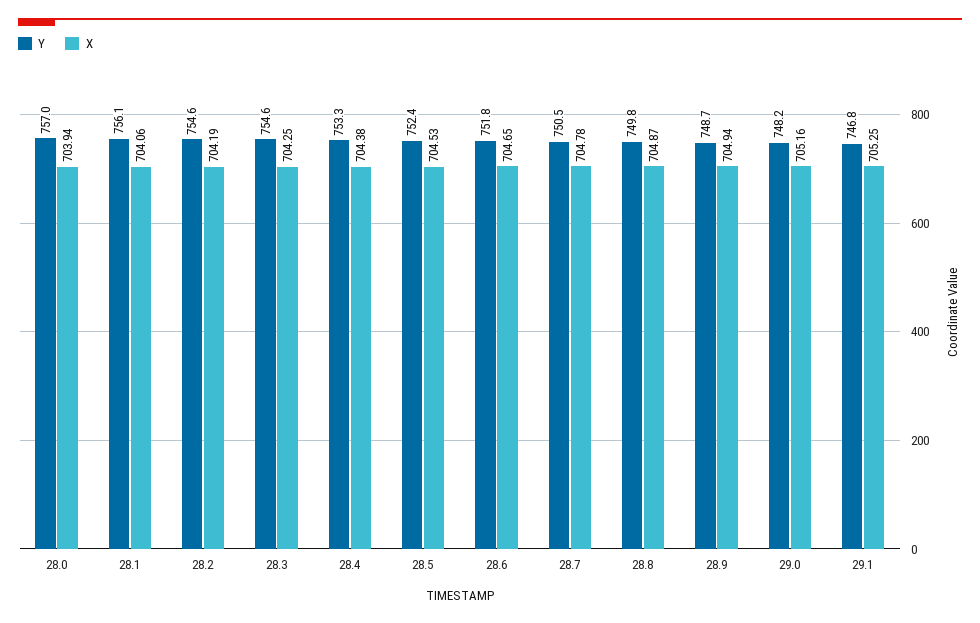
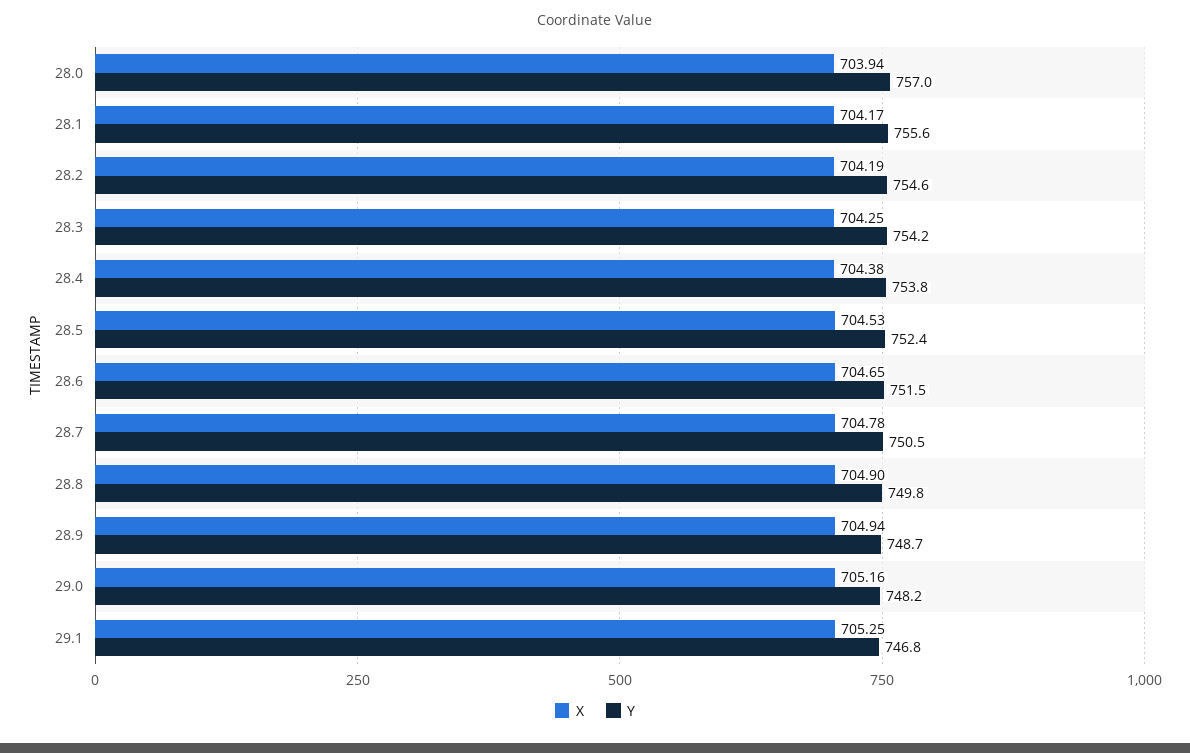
  {
    "Y": {
      "28.0": 757,
-     "28.1": 756.1,
+     "28.1": 755.6,
      "28.2": 754.6,
-     "28.3": 754.6,
+     "28.3": 754.2,
-     "28.4": 753.3,
+     "28.4": 753.8,
      "28.5": 752.4,
-     "28.6": 751.8,
+     "28.6": 751.5,
      "28.7": 750.5,
      "28.8": 749.8,
      "28.9": 748.7,
      "29.0": 748.2,
      "29.1": 746.8
    },
    "X": {
      "28.0": 703.94,
-     "28.1": 704.06,
+     "28.1": 704.17,
      "28.2": 704.19,
      "28.3": 704.25,
      "28.4": 704.38,
      "28.5": 704.53,
      "28.6": 704.65,
      "28.7": 704.78,
-     "28.8": 704.87,
+     "28.8": 704.9,
      "28.9": 704.94,
      "29.0": 705.16,
      "29.1": 705.25
    }
  }

